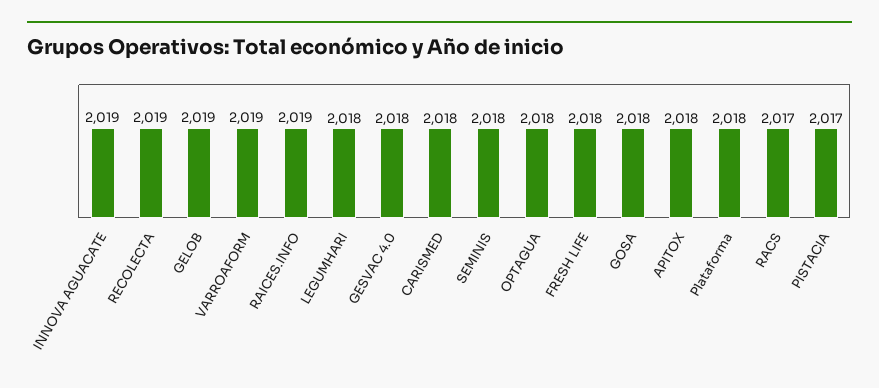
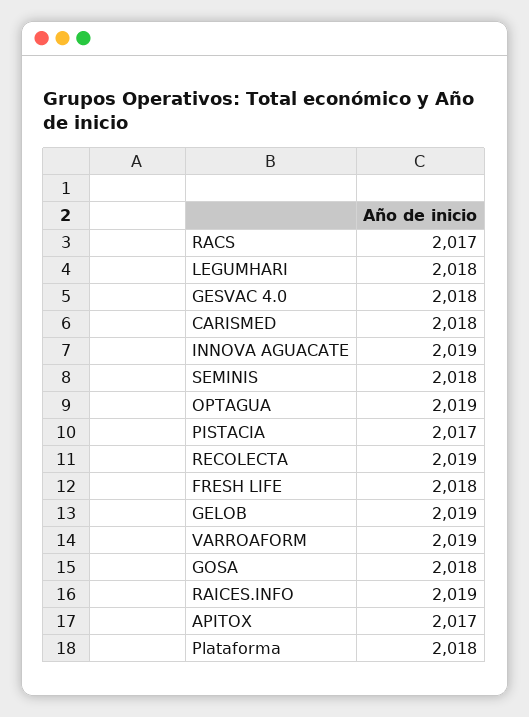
  {
    "INNOVA AGUACATE": 2019,
    "RECOLECTA": 2019,
    "GELOB": 2019,
    "VARROAFORM": 2019,
    "RAICES.INFO": 2019,
    "LEGUMHARI": 2018,
    "GESVAC 4.0": 2018,
    "CARISMED": 2018,
    "SEMINIS": 2018,
-   "OPTAGUA": 2018,
+   "OPTAGUA": 2019,
    "FRESH LIFE": 2018,
    "GOSA": 2018,
-   "APITOX": 2018,
+   "APITOX": 2017,
    "Plataforma": 2018,
    "RACS": 2017,
    "PISTACIA": 2017
  }

